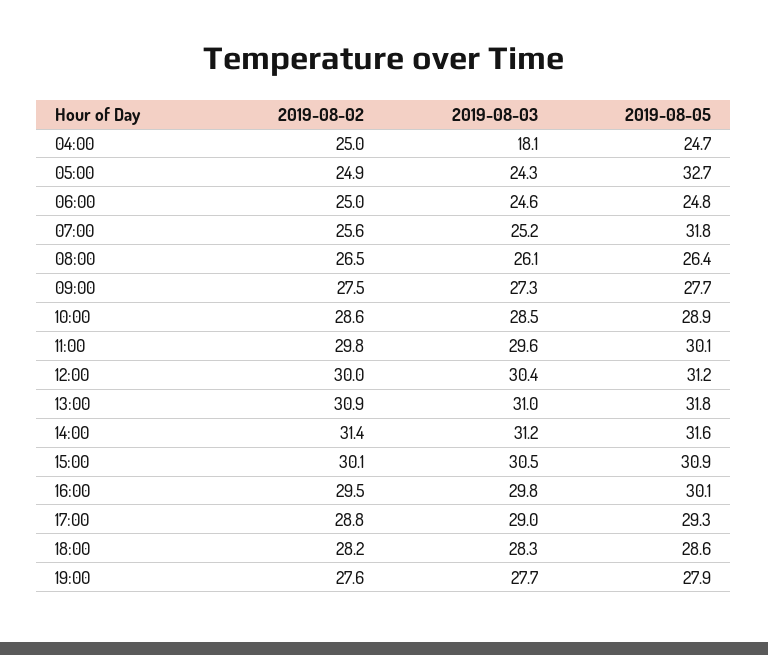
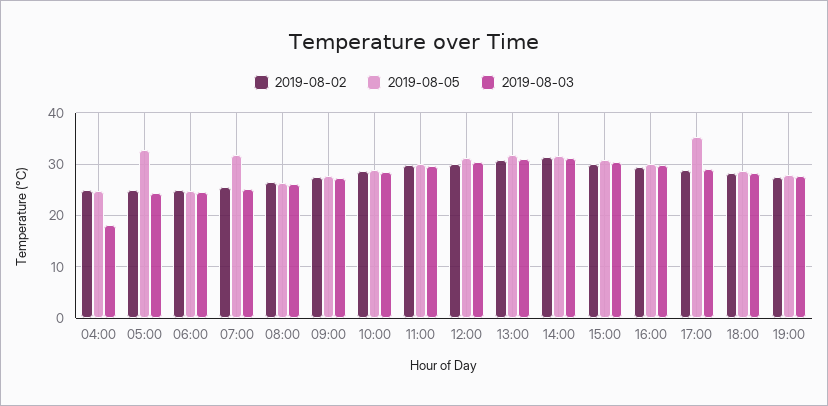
  {
    "2019-08-02": {
      "04:00": 25,
      "05:00": 24.9,
      "06:00": 25,
      "07:00": 25.6,
      "08:00": 26.5,
      "09:00": 27.5,
      "10:00": 28.6,
      "11:00": 29.8,
      "12:00": 30,
      "13:00": 30.9,
      "14:00": 31.4,
      "15:00": 30.1,
      "16:00": 29.5,
      "17:00": 28.8,
      "18:00": 28.2,
      "19:00": 27.6
    },
    "2019-08-03": {
      "04:00": 18.1,
      "05:00": 24.3,
      "06:00": 24.6,
      "07:00": 25.2,
      "08:00": 26.1,
      "09:00": 27.3,
      "10:00": 28.5,
      "11:00": 29.6,
      "12:00": 30.4,
      "13:00": 31,
      "14:00": 31.2,
      "15:00": 30.5,
      "16:00": 29.8,
      "17:00": 29,
      "18:00": 28.3,
      "19:00": 27.7
    },
    "2019-08-05": {
      "04:00": 24.7,
      "05:00": 32.7,
      "06:00": 24.8,
      "07:00": 31.8,
      "08:00": 26.4,
      "09:00": 27.7,
      "10:00": 28.9,
      "11:00": 30.1,
      "12:00": 31.2,
      "13:00": 31.8,
      "14:00": 31.6,
      "15:00": 30.9,
      "16:00": 30.1,
-     "17:00": 29.3,
+     "17:00": 36,
      "18:00": 28.6,
      "19:00": 27.9
    }
  }

